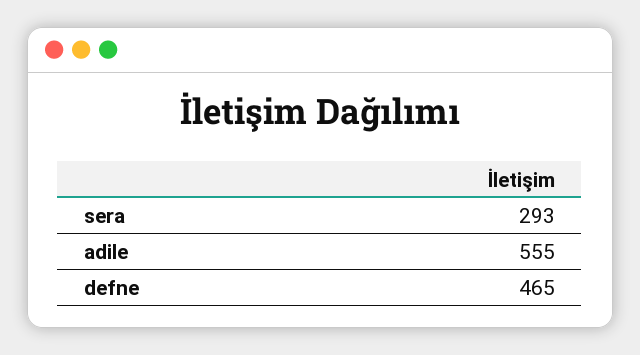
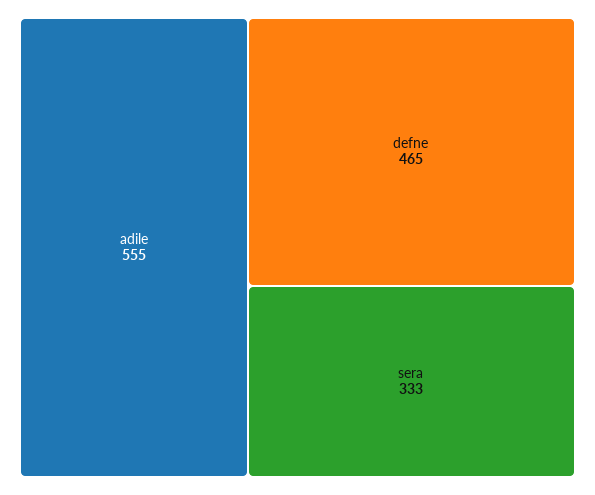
  {
-   "sera": 293,
+   "sera": 333,
    "adile": 555,
    "defne": 465
  }

